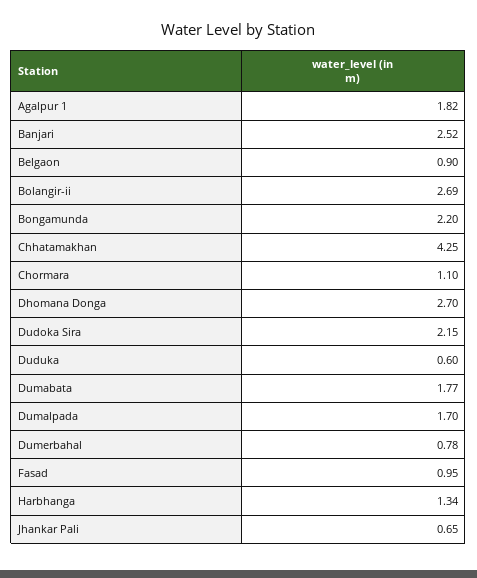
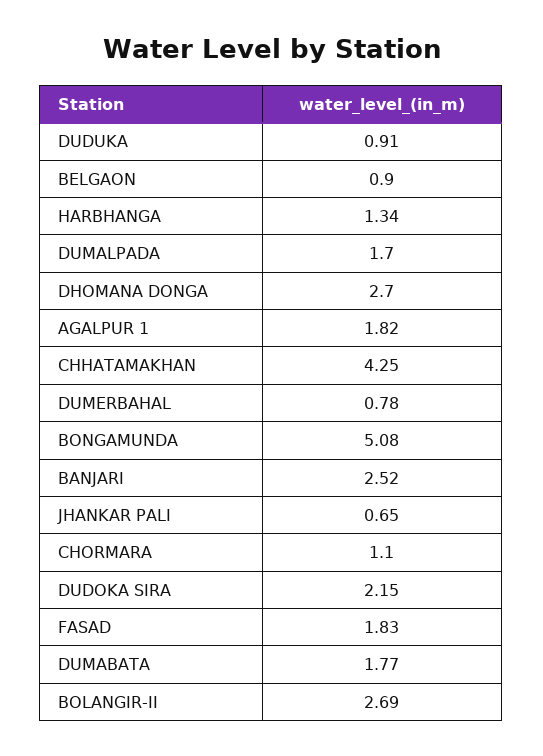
  {
    "Agalpur 1": 1.82,
    "Banjari": 2.52,
    "Belgaon": 0.9,
    "Bolangir-ii": 2.69,
-   "Bongamunda": 2.2,
+   "Bongamunda": 5.08,
    "Chhatamakhan": 4.25,
    "Chormara": 1.1,
    "Dhomana Donga": 2.7,
    "Dudoka Sira": 2.15,
-   "Duduka": 0.6,
+   "Duduka": 0.91,
    "Dumabata": 1.77,
    "Dumalpada": 1.7,
    "Dumerbahal": 0.78,
-   "Fasad": 0.95,
+   "Fasad": 1.83,
    "Harbhanga": 1.34,
    "Jhankar Pali": 0.65
  }

